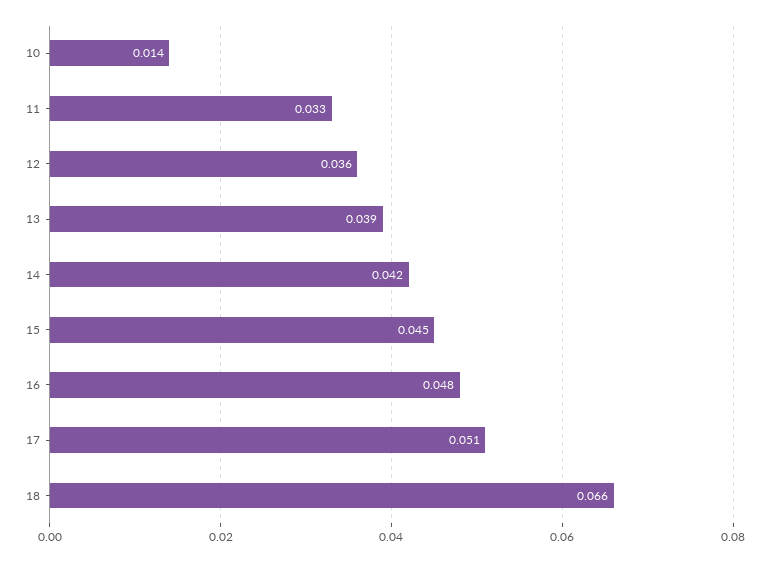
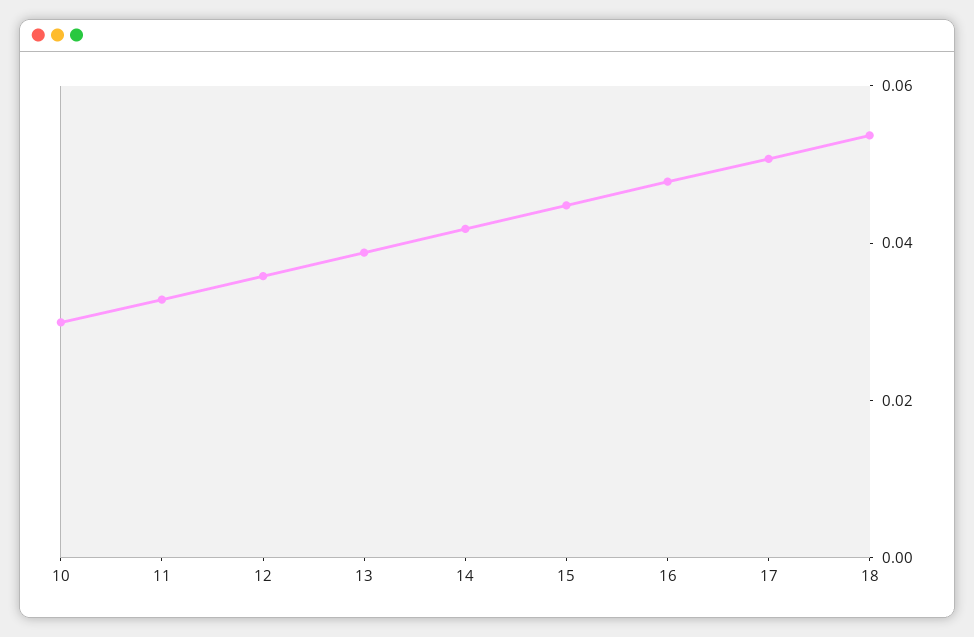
  {
-   "10": 0.014,
+   "10": 0.03,
    "11": 0.033,
    "12": 0.036,
    "13": 0.039,
    "14": 0.042,
    "15": 0.045,
    "16": 0.048,
    "17": 0.051,
-   "18": 0.066
+   "18": 0.055
  }

